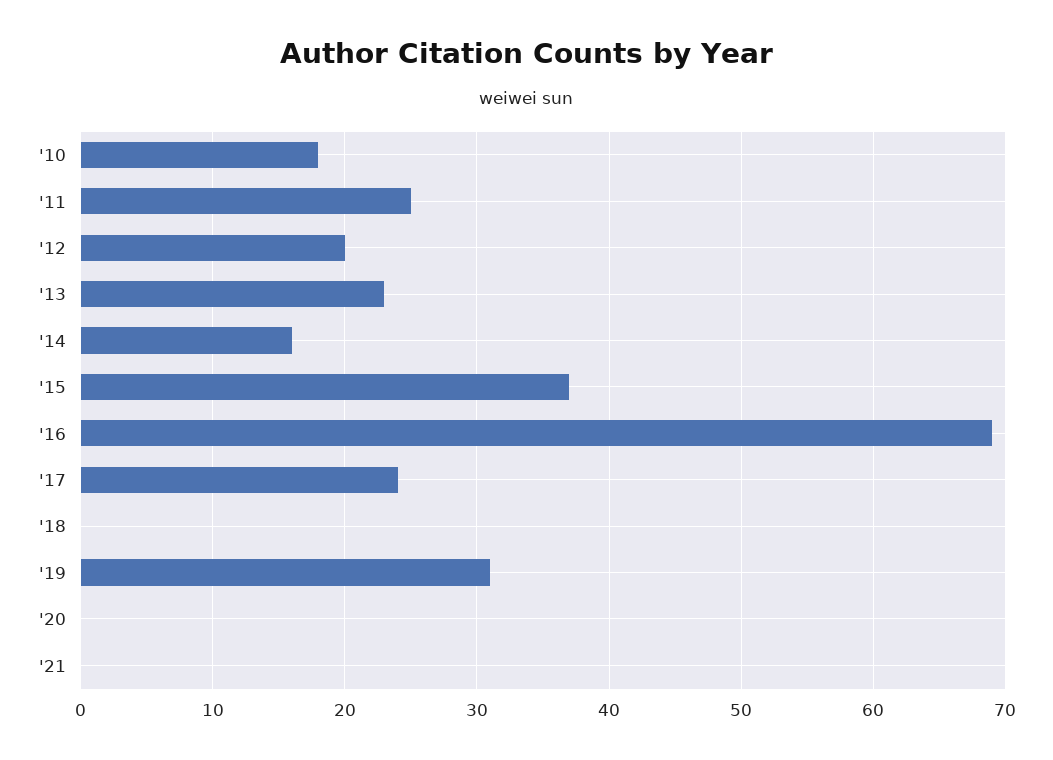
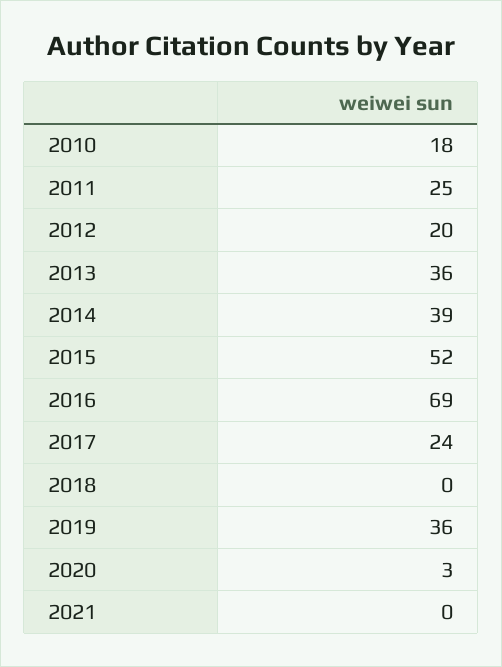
  {
    "'10": 18,
    "'11": 25,
    "'12": 20,
-   "'13": 23,
+   "'13": 36,
-   "'14": 16,
+   "'14": 39,
-   "'15": 37,
+   "'15": 52,
    "'16": 69,
    "'17": 24,
    "'18": 0,
-   "'19": 31,
+   "'19": 36,
-   "'20": 0,
+   "'20": 3,
    "'21": 0
  }

